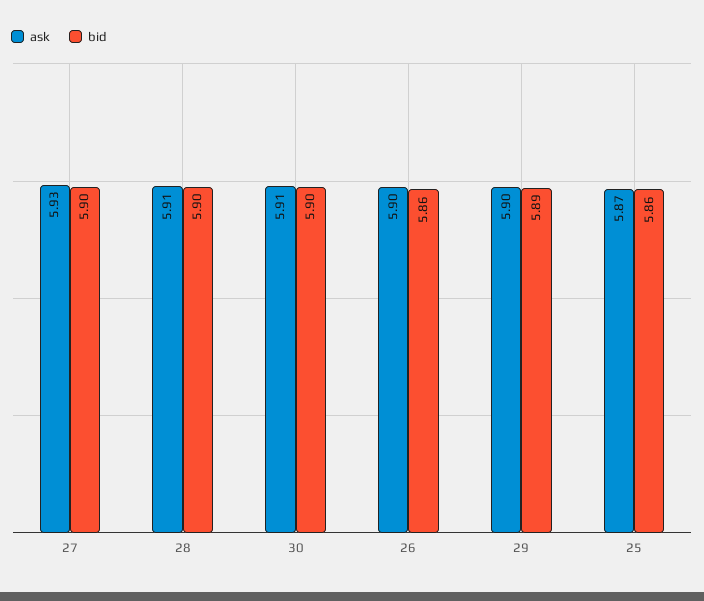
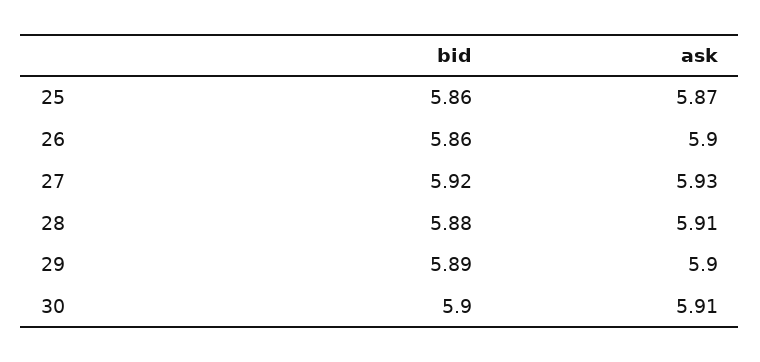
  {
    "ask": {
      "27": 5.93,
      "28": 5.91,
      "30": 5.91,
      "26": 5.9,
      "29": 5.9,
      "25": 5.87
    },
    "bid": {
-     "27": 5.9,
+     "27": 5.92,
-     "28": 5.9,
+     "28": 5.88,
      "30": 5.9,
      "26": 5.86,
      "29": 5.89,
      "25": 5.86
    }
  }

